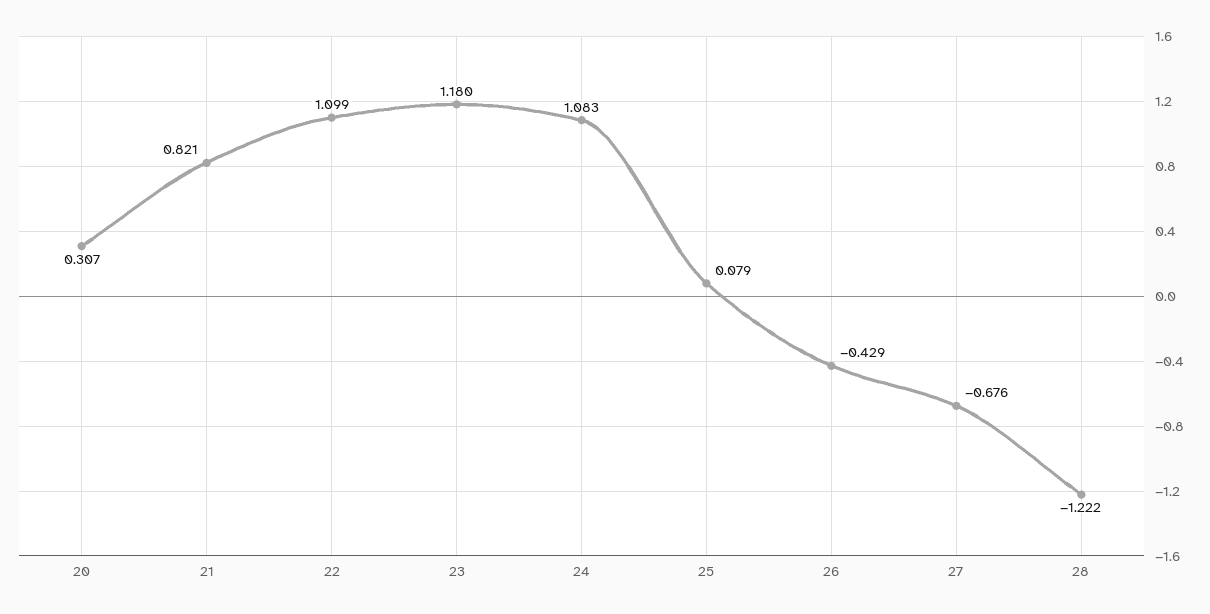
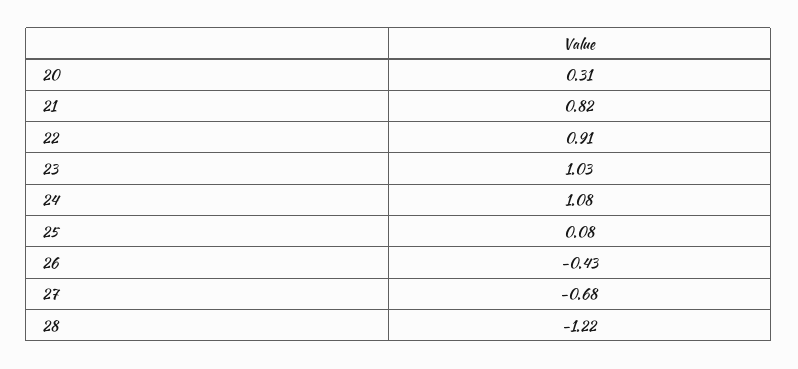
  {
    "20": 0.307,
    "21": 0.821,
-   "22": 1.099,
+   "22": 0.91,
-   "23": 1.18,
+   "23": 1.03,
    "24": 1.083,
    "25": 0.079,
    "26": -0.429,
    "27": -0.676,
    "28": -1.222
  }

